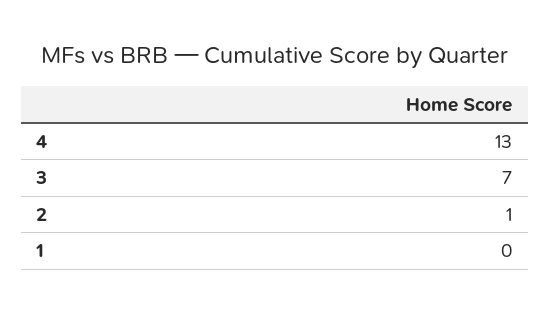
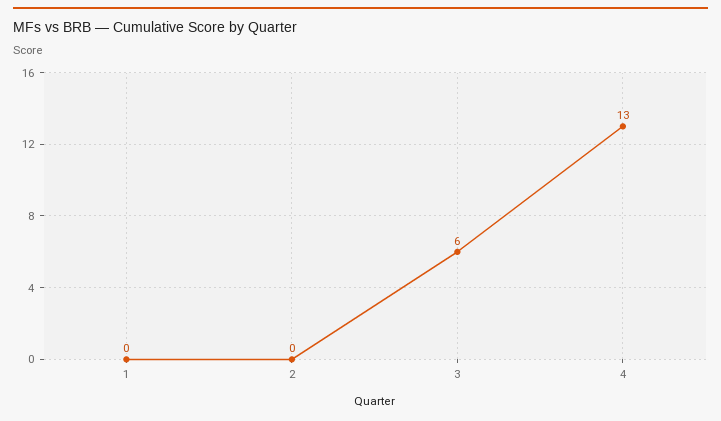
  {
    "4": 13,
-   "3": 7,
+   "3": 6,
-   "2": 1,
+   "2": 0,
    "1": 0
  }

